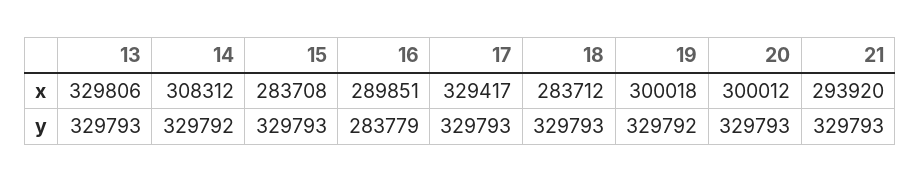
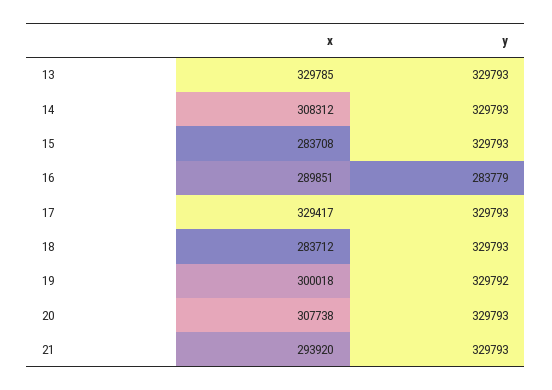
  {
    "13": {
-     "x": 329806,
+     "x": 329785,
      "y": 329793
    },
    "14": {
      "x": 308312,
-     "y": 329792
+     "y": 329793
    },
    "15": {
      "x": 283708,
      "y": 329793
    },
    "16": {
      "x": 289851,
      "y": 283779
    },
    "17": {
      "x": 329417,
      "y": 329793
    },
    "18": {
      "x": 283712,
      "y": 329793
    },
    "19": {
      "x": 300018,
      "y": 329792
    },
    "20": {
-     "x": 300012,
+     "x": 307738,
      "y": 329793
    },
    "21": {
      "x": 293920,
      "y": 329793
    }
  }

